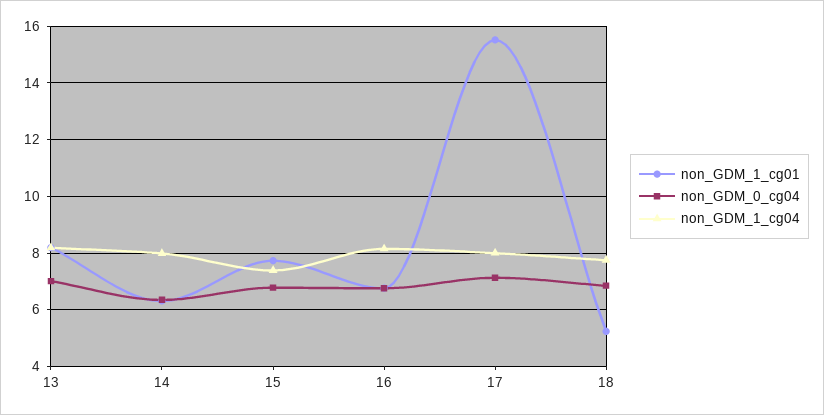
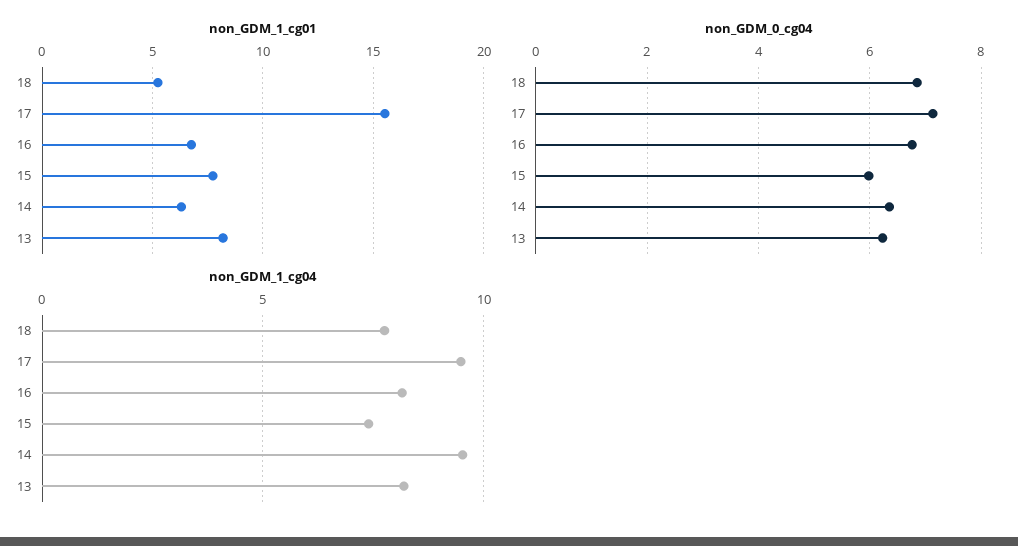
  {
    "non_GDM_1_cg01": {
      "13": 8.25,
      "14": 6.25,
      "15": 7.75,
      "16": 6.75,
      "17": 15.5,
      "18": 5.25
    },
    "non_GDM_0_cg04": {
-     "13": 7,
+     "13": 6.2,
      "14": 6.4,
-     "15": 6.75,
+     "15": 6,
      "16": 6.8,
      "17": 7.2,
      "18": 6.8
    },
    "non_GDM_1_cg04": {
      "13": 8.25,
-     "14": 8,
+     "14": 9.5,
      "15": 7.5,
      "16": 8.25,
-     "17": 8,
+     "17": 9.5,
      "18": 7.75
    }
  }

